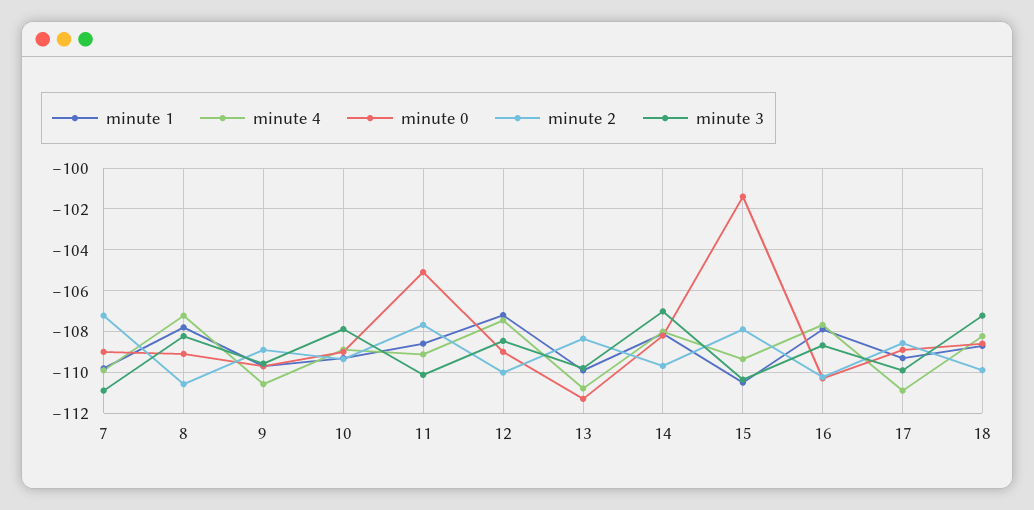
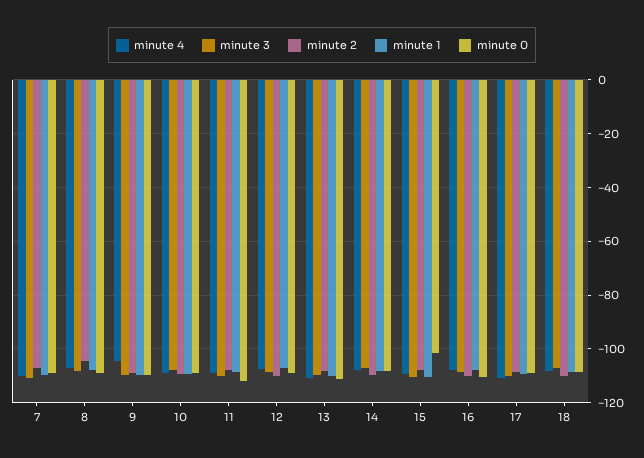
  {
    "minute 1": {
      "7": -110,
      "8": -108,
      "9": -109.5,
      "10": -109.5,
      "11": -108.5,
      "12": -107,
      "13": -110,
      "14": -108,
      "15": -110.5,
      "16": -108,
      "17": -109.5,
      "18": -108.5
    },
    "minute 4": {
      "7": -110,
      "8": -107,
-     "9": -110.5,
+     "9": -105,
      "10": -109,
      "11": -109,
      "12": -107.5,
      "13": -111,
      "14": -108,
      "15": -109.5,
      "16": -107.5,
      "17": -111,
      "18": -108
    },
    "minute 0": {
      "7": -109,
      "8": -109,
      "9": -109.5,
      "10": -109,
-     "11": -105,
+     "11": -112.5,
      "12": -109,
      "13": -111.5,
      "14": -108,
      "15": -101.5,
      "16": -110.5,
      "17": -109,
      "18": -108.5
    },
    "minute 2": {
      "7": -107,
-     "8": -110.5,
+     "8": -105,
      "9": -109,
      "10": -109.5,
      "11": -107.5,
      "12": -110,
      "13": -108.5,
      "14": -109.5,
      "15": -108,
      "16": -110,
      "17": -108.5,
      "18": -110
    },
    "minute 3": {
      "7": -111,
      "8": -108,
      "9": -109.5,
      "10": -108,
      "11": -110,
      "12": -108.5,
      "13": -110,
      "14": -107,
      "15": -110.5,
      "16": -108.5,
      "17": -110,
      "18": -107
    }
  }

